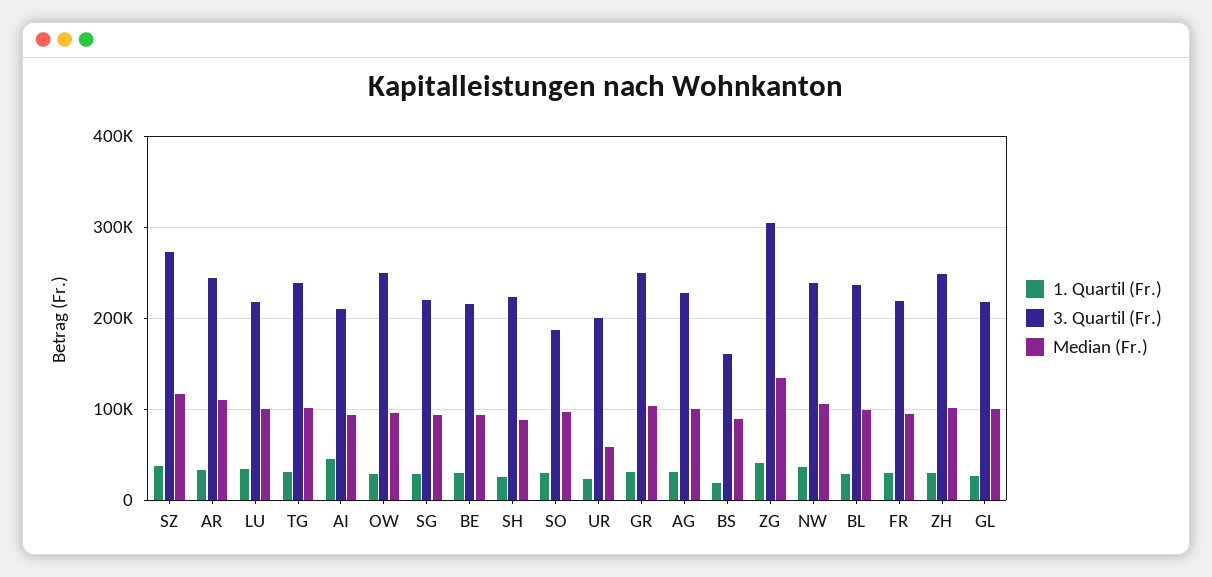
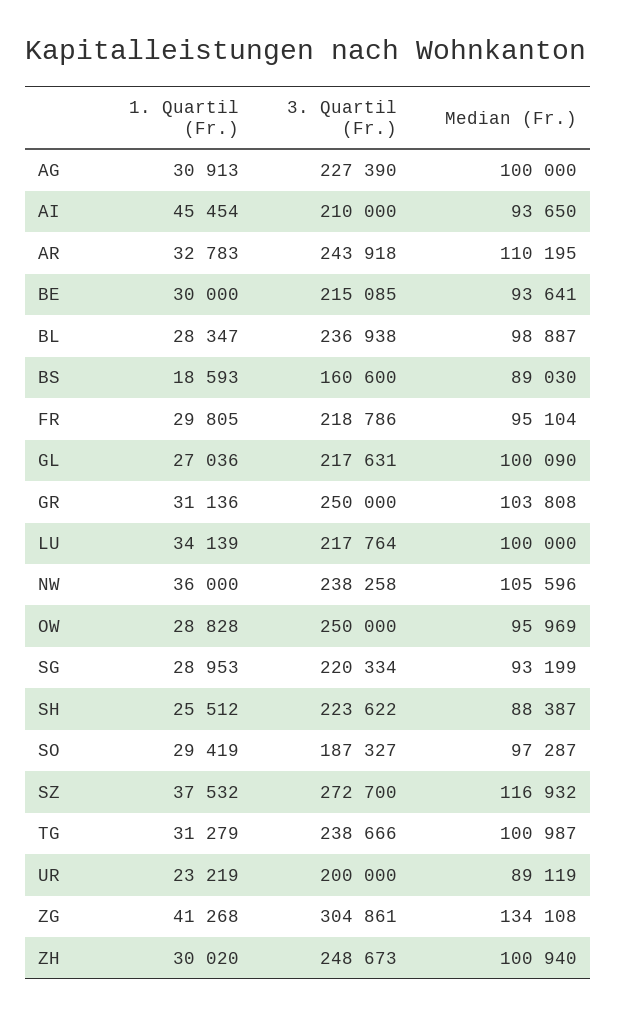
  {
    "1. Quartil (Fr.)": {
      "SZ": 37532,
      "AR": 32783,
      "LU": 34139,
      "TG": 31279,
      "AI": 45454,
      "OW": 28828,
      "SG": 28953,
      "BE": 30000,
      "SH": 25512,
      "SO": 29419,
      "UR": 23219,
      "GR": 31136,
      "AG": 30913,
      "BS": 18593,
      "ZG": 41268,
      "NW": 36000,
      "BL": 28347,
      "FR": 29805,
      "ZH": 30020,
      "GL": 27036
    },
    "3. Quartil (Fr.)": {
      "SZ": 272700,
      "AR": 243918,
      "LU": 217764,
      "TG": 238666,
      "AI": 210000,
      "OW": 250000,
      "SG": 220334,
      "BE": 215085,
      "SH": 223622,
      "SO": 187327,
      "UR": 200000,
      "GR": 250000,
      "AG": 227390,
      "BS": 160600,
      "ZG": 304861,
      "NW": 238258,
      "BL": 236938,
      "FR": 218786,
      "ZH": 248673,
      "GL": 217631
    },
    "Median (Fr.)": {
      "SZ": 116932,
      "AR": 110195,
      "LU": 100000,
      "TG": 100987,
      "AI": 93650,
      "OW": 95969,
      "SG": 93199,
      "BE": 93641,
      "SH": 88387,
      "SO": 97287,
-     "UR": 60000,
+     "UR": 89119,
      "GR": 103808,
      "AG": 100000,
      "BS": 89030,
      "ZG": 134108,
      "NW": 105596,
      "BL": 98887,
      "FR": 95104,
      "ZH": 100940,
      "GL": 100090
    }
  }

